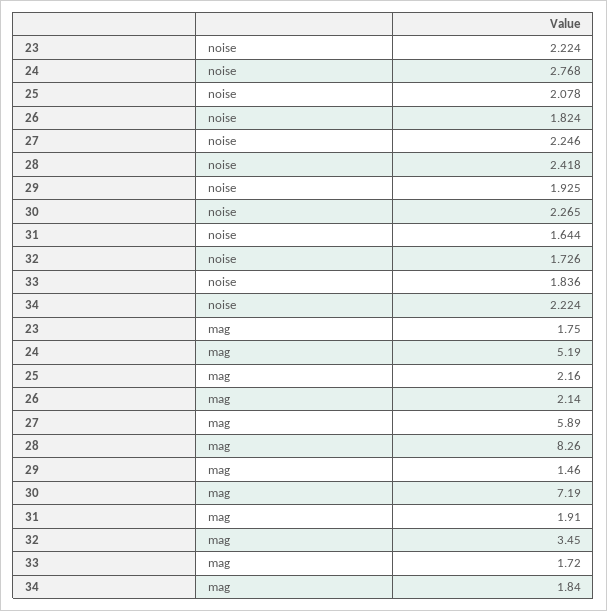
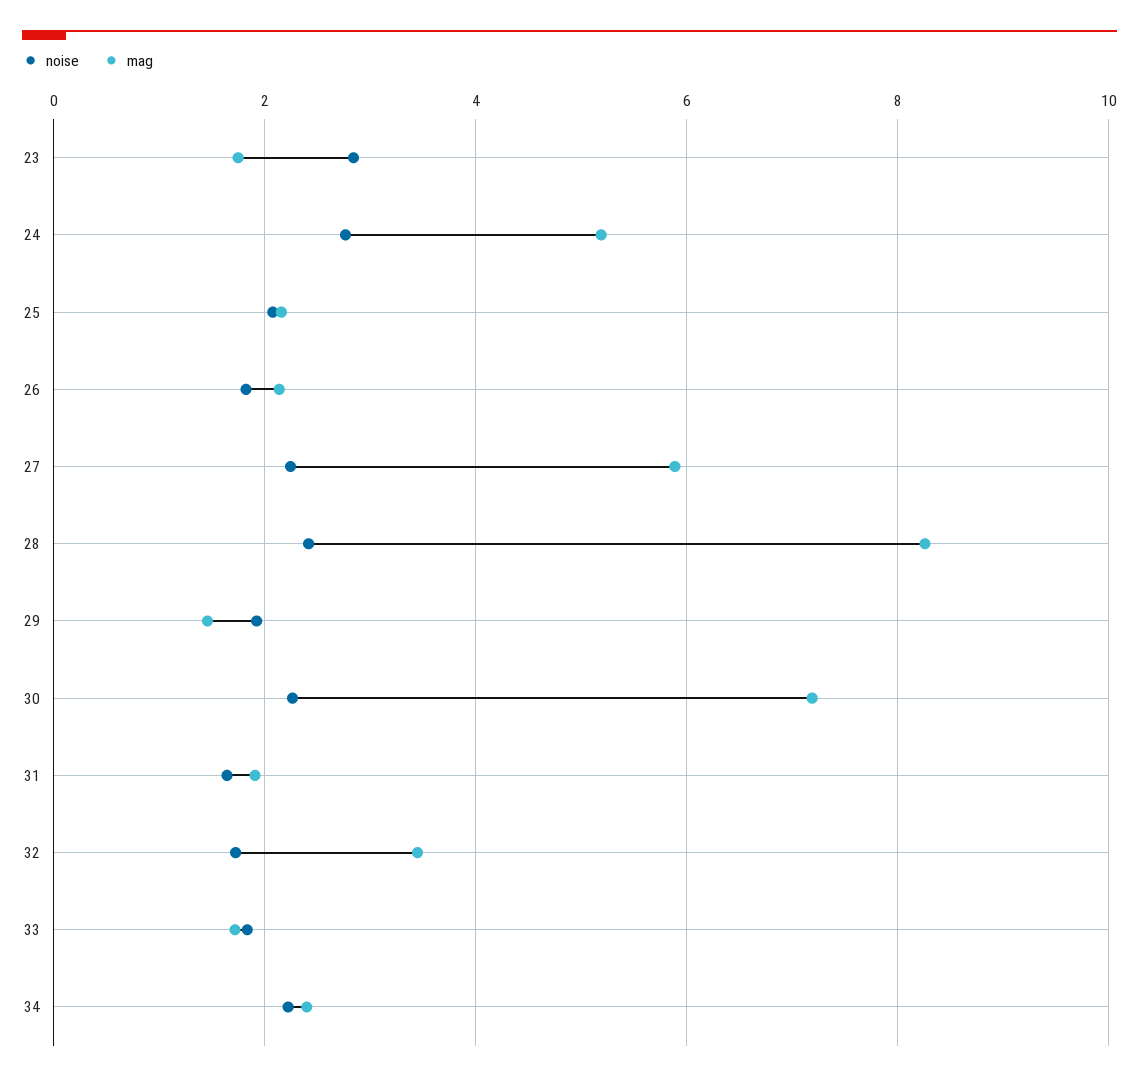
  {
    "noise": {
-     "23": 2.224,
+     "23": 2.8,
      "24": 2.768,
      "25": 2.078,
      "26": 1.824,
      "27": 2.246,
      "28": 2.418,
      "29": 1.925,
      "30": 2.265,
      "31": 1.644,
      "32": 1.726,
      "33": 1.836,
      "34": 2.224
    },
    "mag": {
      "23": 1.75,
      "24": 5.19,
      "25": 2.16,
      "26": 2.14,
      "27": 5.89,
      "28": 8.26,
      "29": 1.46,
      "30": 7.19,
      "31": 1.91,
      "32": 3.45,
      "33": 1.72,
-     "34": 1.84
+     "34": 2.4
    }
  }

